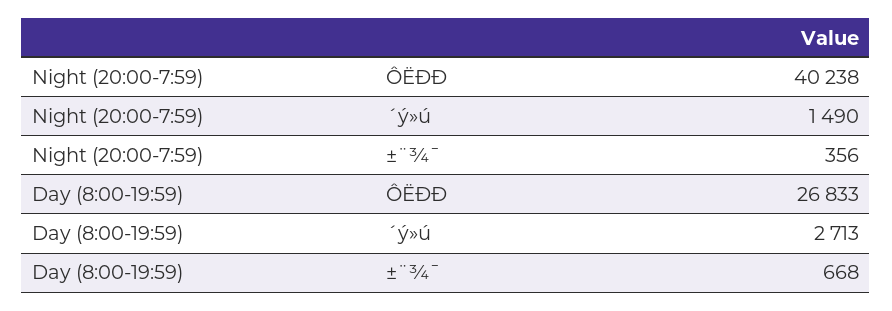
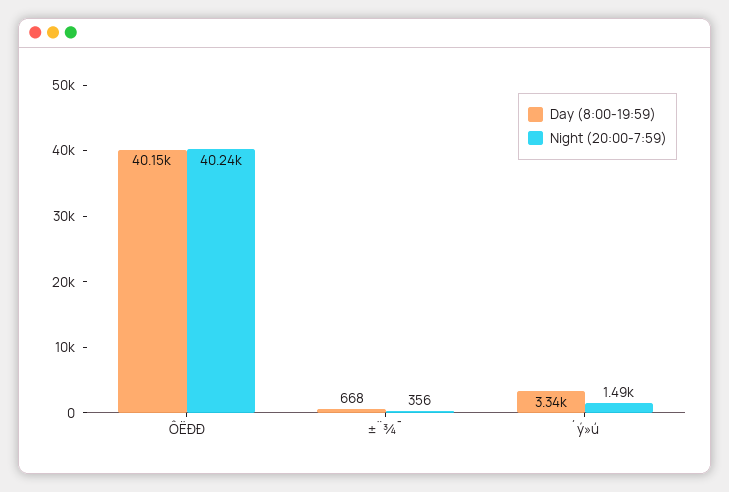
  {
    "Night (20:00-7:59)": {
      "ÔËÐÐ": 40238,
      "´ý»ú": 1490,
      "±¨¾¯": 356
    },
    "Day (8:00-19:59)": {
-     "ÔËÐÐ": 26833,
+     "ÔËÐÐ": 40150,
-     "´ý»ú": 2713,
+     "´ý»ú": 3340,
      "±¨¾¯": 668
    }
  }

